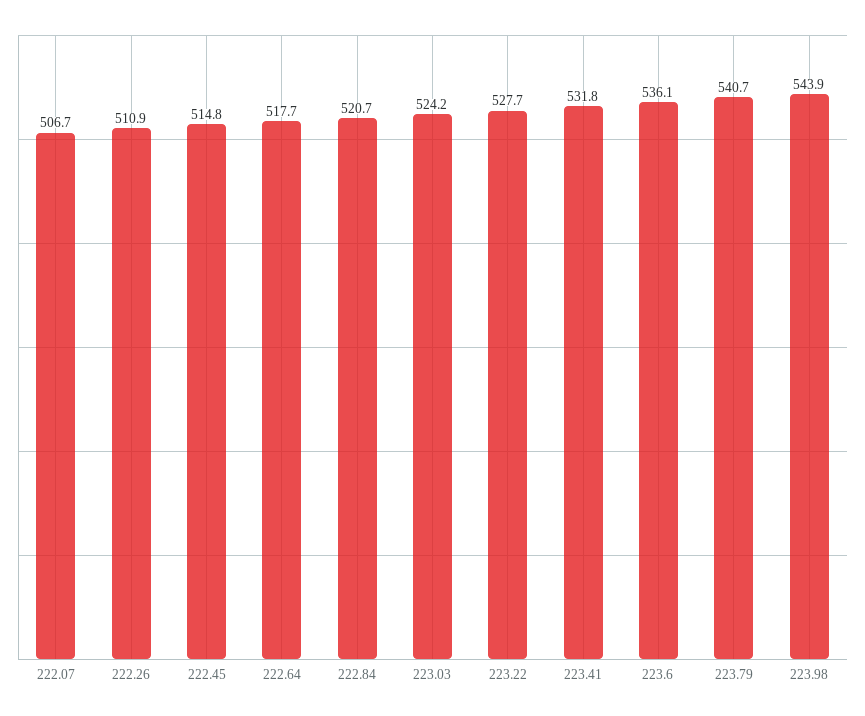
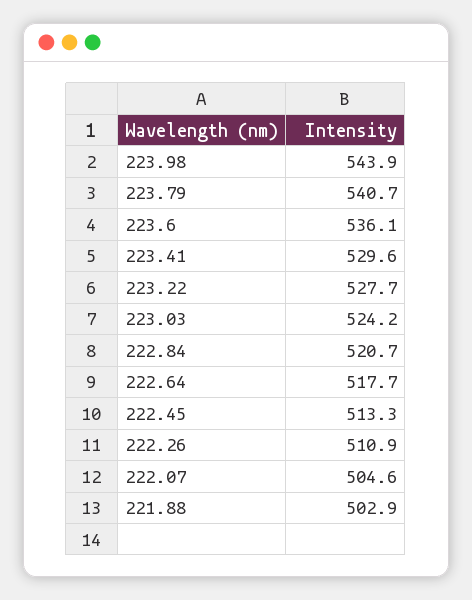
  {
-   "222.07": 506.7,
+   "222.07": 504.6,
    "222.26": 510.9,
-   "222.45": 514.8,
+   "222.45": 513.3,
    "222.64": 517.7,
    "222.84": 520.7,
    "223.03": 524.2,
    "223.22": 527.7,
-   "223.41": 531.8,
+   "223.41": 529.6,
    "223.6": 536.1,
    "223.79": 540.7,
-   "223.98": 543.9
+   "223.98": 543.9,
+   "221.88": 502.9
  }

